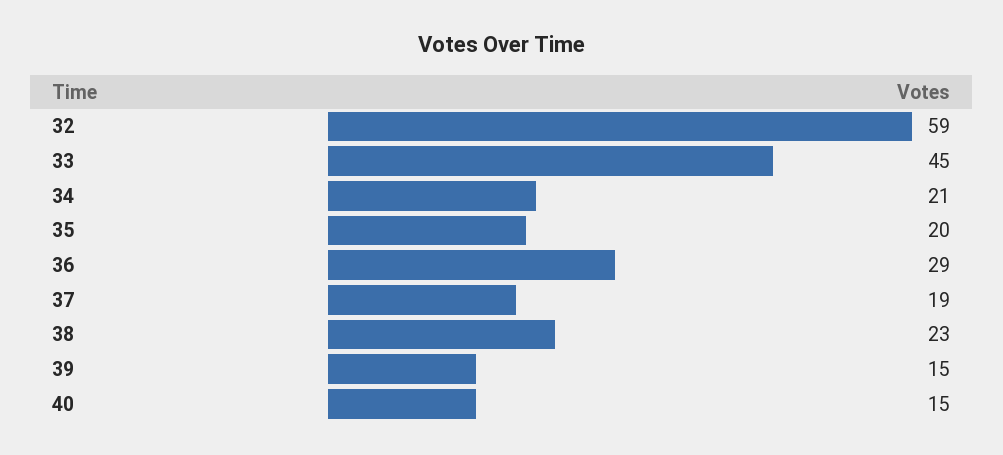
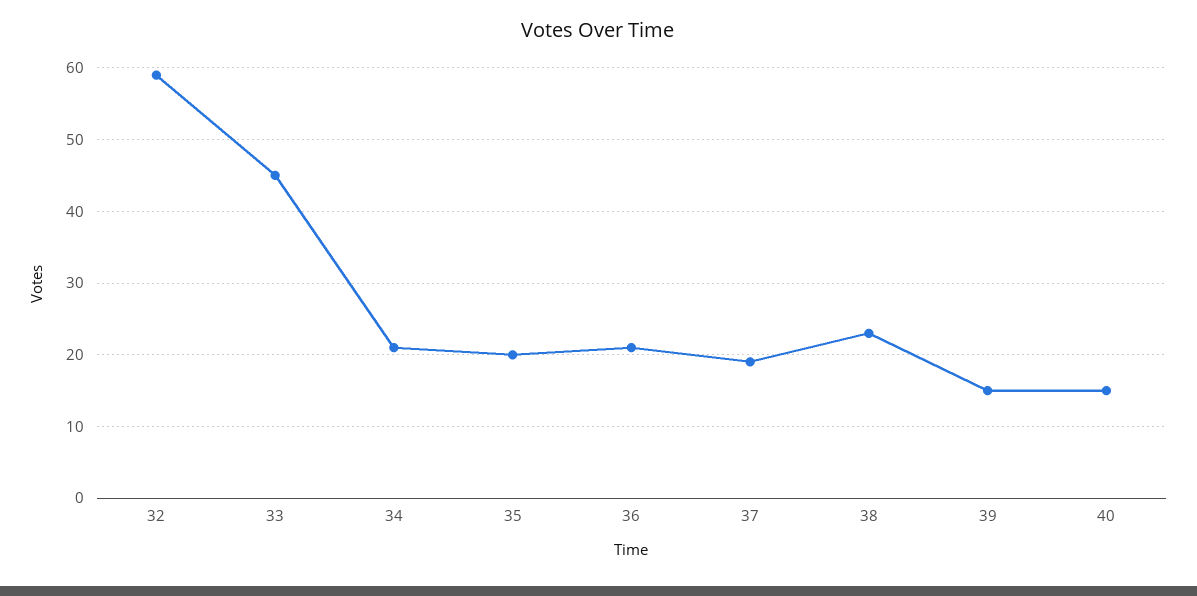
  {
    "32": 59,
    "33": 45,
    "34": 21,
    "35": 20,
-   "36": 29,
+   "36": 21,
    "37": 19,
    "38": 23,
    "39": 15,
    "40": 15
  }

